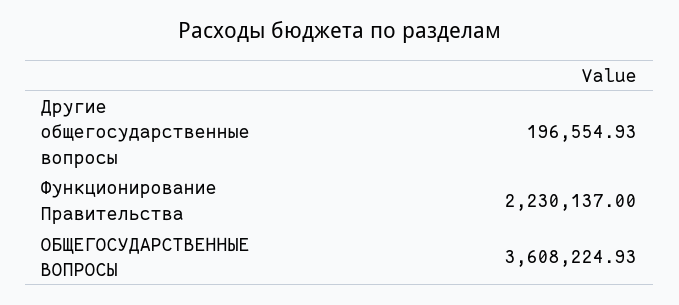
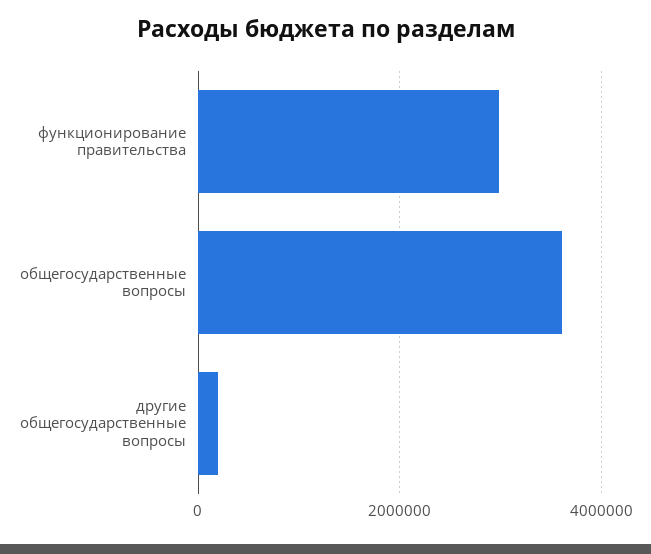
  {
    "Другие общегосударственные вопросы": 196554.93,
-   "Функционирование Правительства": 2230137,
+   "Функционирование Правительства": 3000000,
    "ОБЩЕГОСУДАРСТВЕННЫЕ ВОПРОСЫ": 3608224.93
  }

